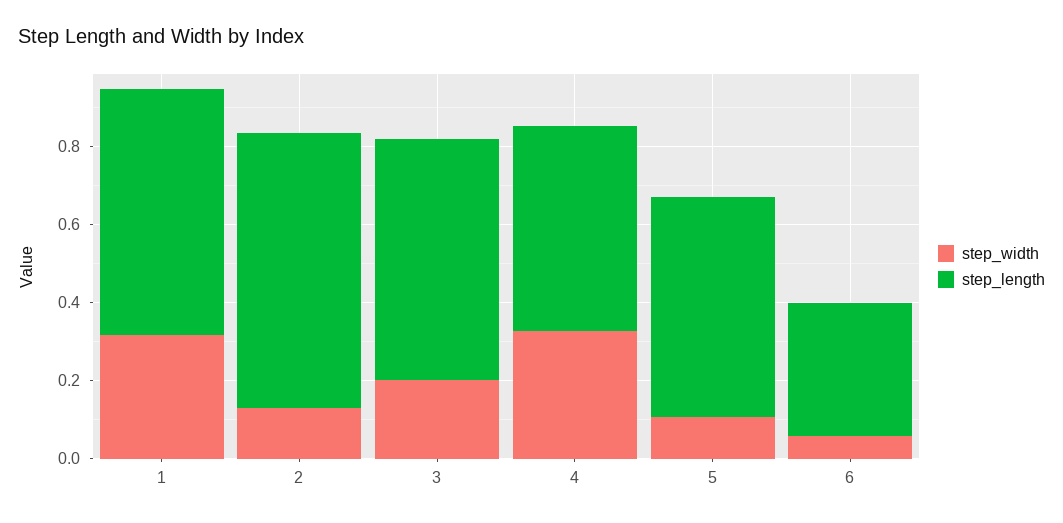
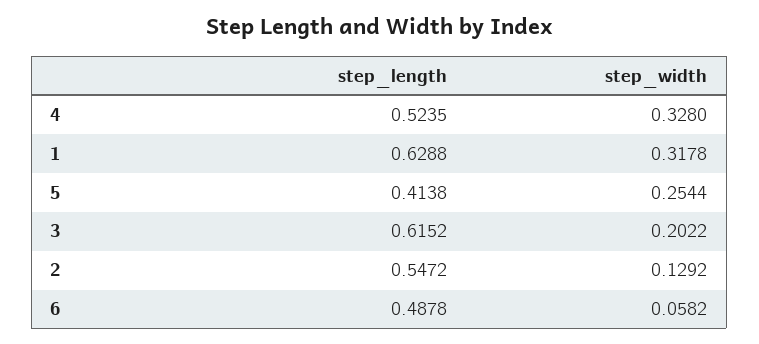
  {
    "step_width": {
      "1": 0.3178,
      "2": 0.1292,
      "3": 0.2022,
      "4": 0.328,
-     "5": 0.1,
+     "5": 0.2544,
      "6": 0.0582
    },
    "step_length": {
      "1": 0.6288,
-     "2": 0.7,
+     "2": 0.5472,
      "3": 0.6152,
      "4": 0.5235,
-     "5": 0.55,
+     "5": 0.4138,
-     "6": 0.35
+     "6": 0.4878
    }
  }

